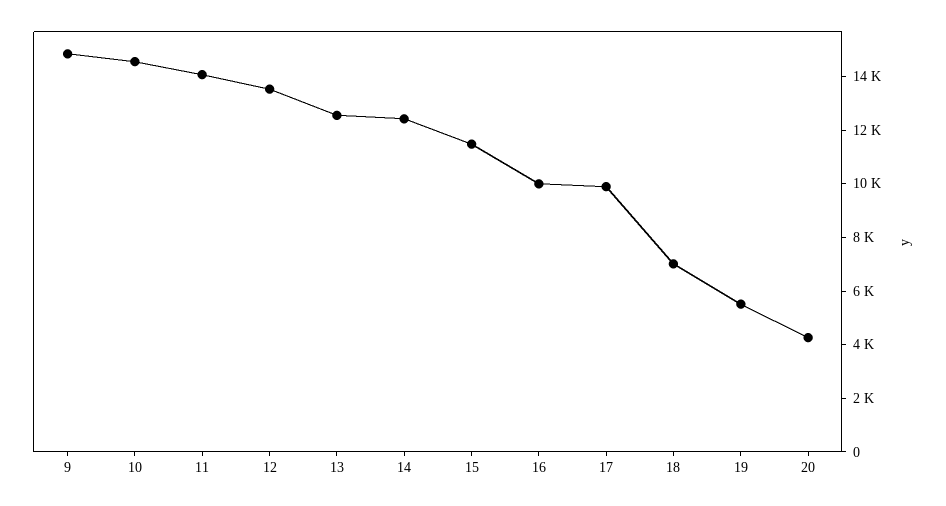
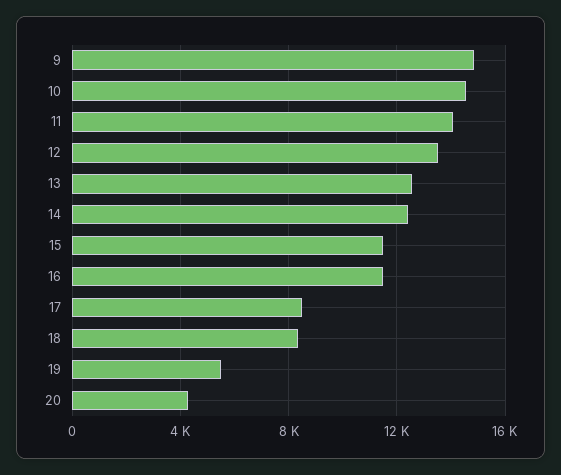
  {
    "9": 15000,
    "10": 14500,
    "11": 14000,
    "12": 13500,
    "13": 12500,
    "14": 12500,
    "15": 11500,
-   "16": 10000,
+   "16": 11500,
-   "17": 10000,
+   "17": 8500,
-   "18": 7000,
+   "18": 8500,
    "19": 5500,
    "20": 4500
  }

